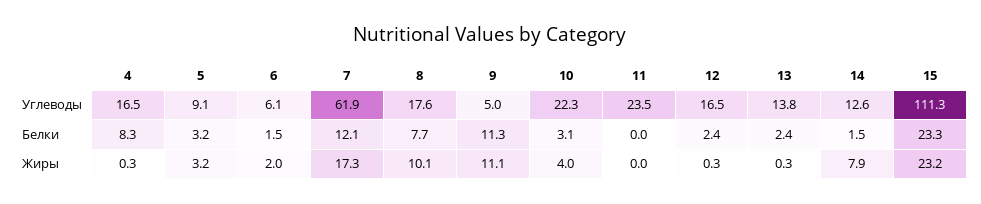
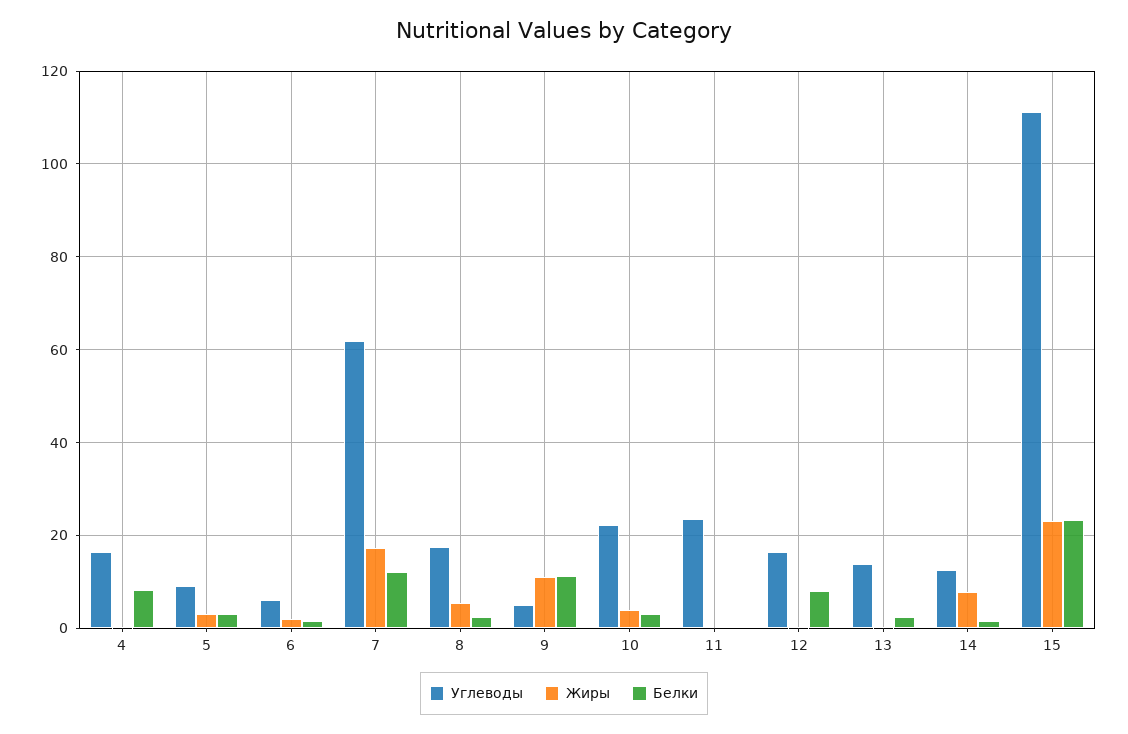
  {
    "Углеводы": {
      "4": 16.5,
      "5": 9.1,
      "6": 6.1,
      "7": 61.9,
      "8": 17.6,
      "9": 5,
      "10": 22.3,
      "11": 23.5,
      "12": 16.5,
      "13": 13.8,
      "14": 12.6,
      "15": 111.3
    },
    "Белки": {
      "4": 8.3,
      "5": 3.2,
      "6": 1.5,
      "7": 12.1,
-     "8": 7.7,
+     "8": 2,
      "9": 11.3,
      "10": 3.1,
      "11": 0,
-     "12": 2.4,
+     "12": 8,
      "13": 2.4,
      "14": 1.5,
      "15": 23.3
    },
    "Жиры": {
      "4": 0.3,
      "5": 3.2,
      "6": 2,
      "7": 17.3,
-     "8": 10.1,
+     "8": 6,
      "9": 11.1,
      "10": 4,
      "11": 0,
      "12": 0.3,
      "13": 0.3,
      "14": 7.9,
      "15": 23.2
    }
  }

